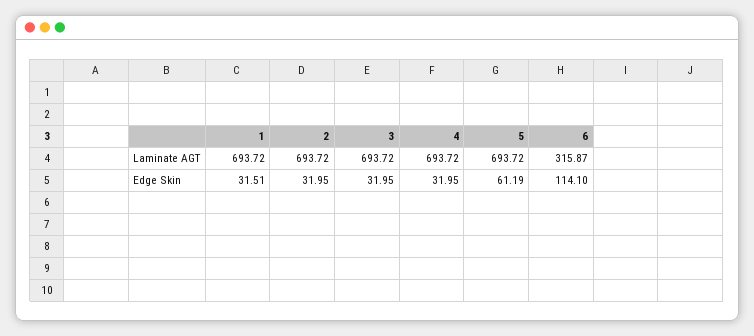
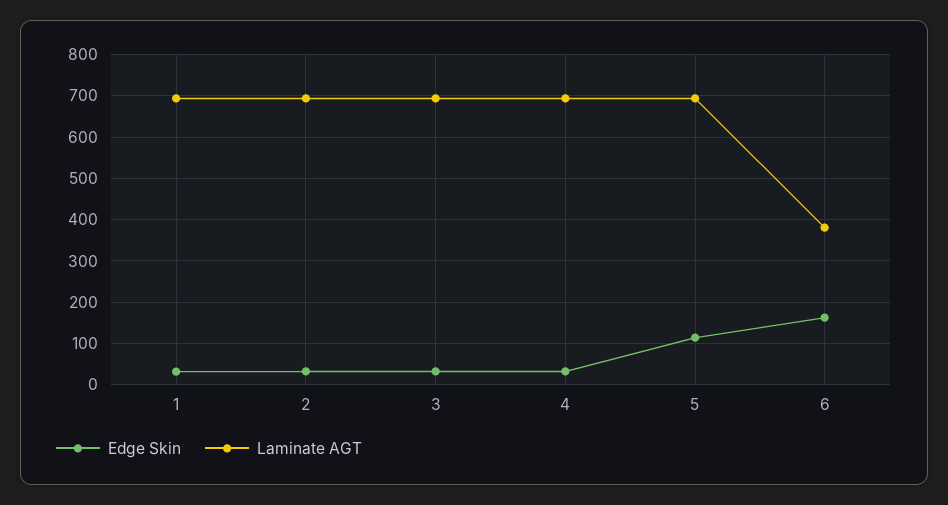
  {
    "Laminate AGT": {
      "1": 693.72,
      "2": 693.72,
      "3": 693.72,
      "4": 693.72,
      "5": 693.72,
-     "6": 315.87
+     "6": 380
    },
    "Edge Skin": {
      "1": 31.51,
      "2": 31.95,
      "3": 31.95,
      "4": 31.95,
-     "5": 61.19,
+     "5": 120,
-     "6": 114.1
+     "6": 160
    }
  }

